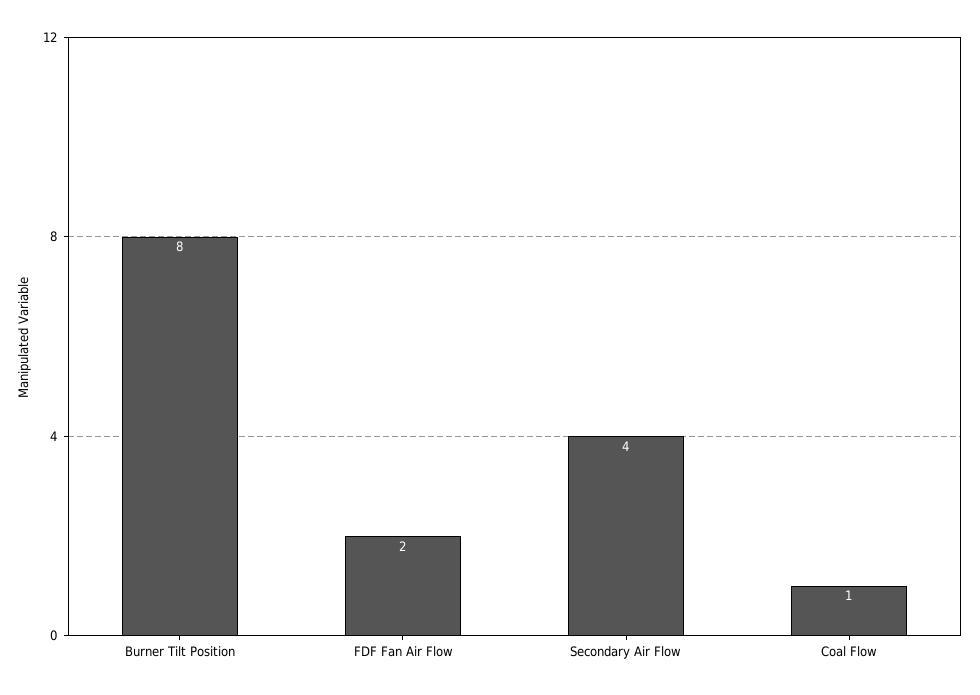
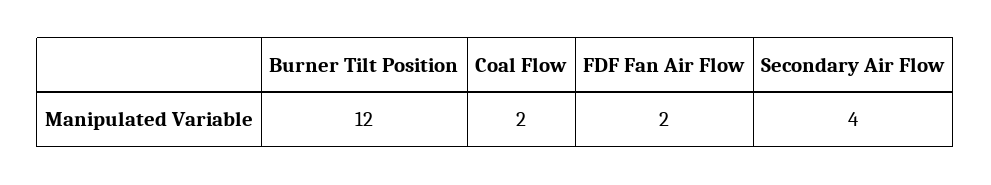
  {
-   "Burner Tilt Position": 8,
+   "Burner Tilt Position": 12,
    "FDF Fan Air Flow": 2,
    "Secondary Air Flow": 4,
-   "Coal Flow": 1
+   "Coal Flow": 2
  }

